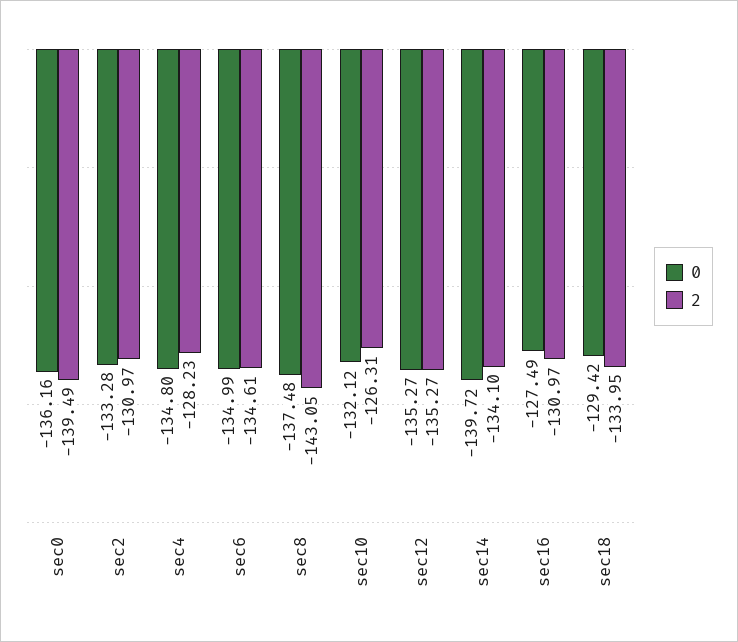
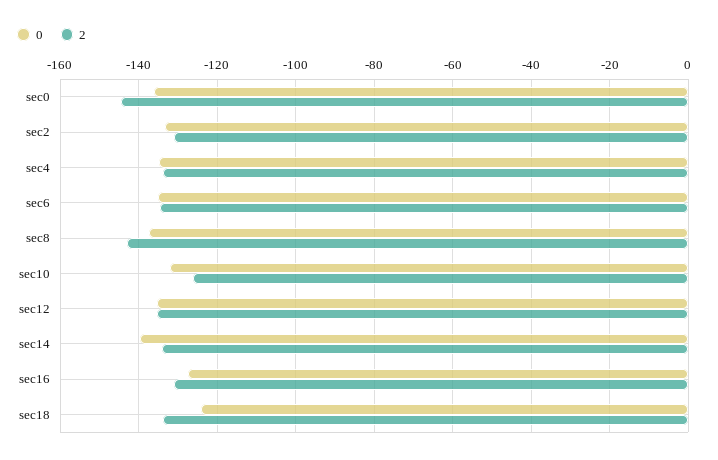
  {
    "0": {
      "sec0": -136.16,
      "sec2": -133.28,
      "sec4": -134.8,
      "sec6": -134.99,
      "sec8": -137.48,
      "sec10": -132.12,
      "sec12": -135.27,
      "sec14": -139.72,
      "sec16": -127.49,
-     "sec18": -129.42
+     "sec18": -124
    },
    "2": {
-     "sec0": -139.49,
+     "sec0": -144,
      "sec2": -130.97,
-     "sec4": -128.23,
+     "sec4": -134,
      "sec6": -134.61,
      "sec8": -143.05,
      "sec10": -126.31,
      "sec12": -135.27,
      "sec14": -134.1,
      "sec16": -130.97,
      "sec18": -133.95
    }
  }

